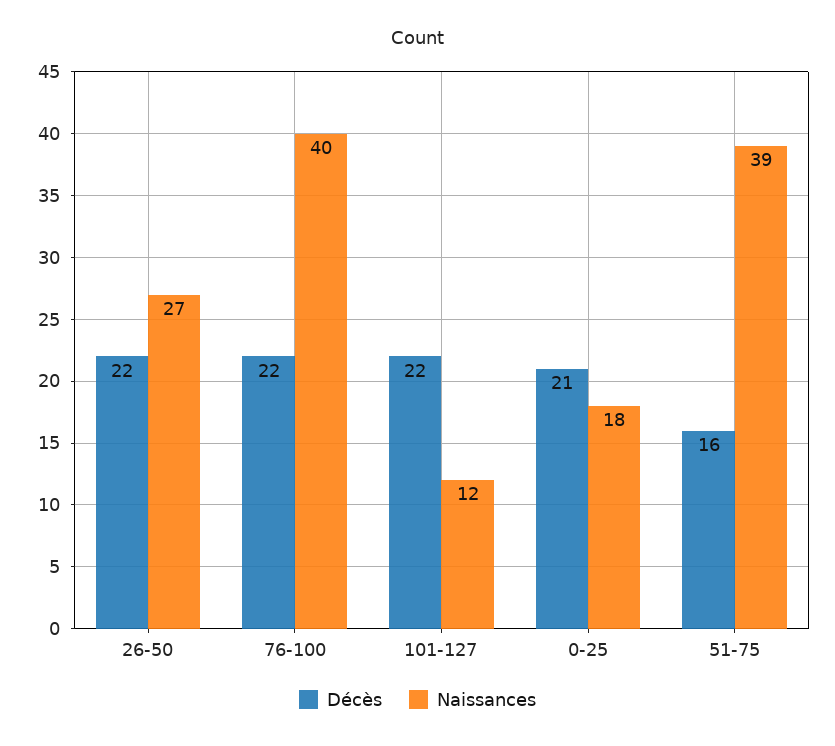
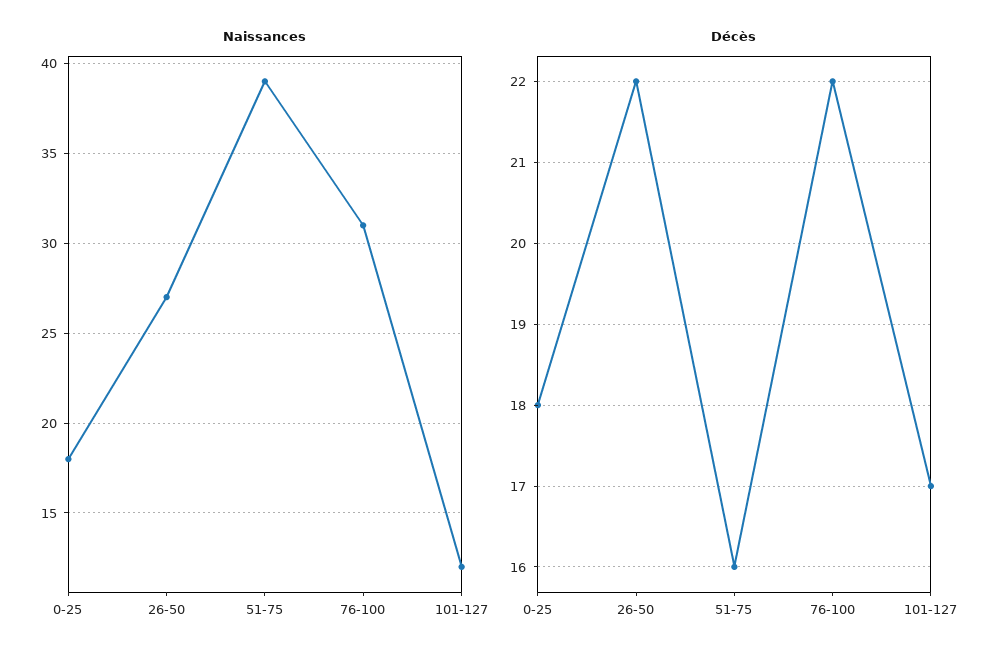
  {
    "Décès": {
      "26-50": 22,
      "76-100": 22,
-     "101-127": 22,
+     "101-127": 17,
-     "0-25": 21,
+     "0-25": 18,
      "51-75": 16
    },
    "Naissances": {
      "26-50": 27,
-     "76-100": 40,
+     "76-100": 31,
      "101-127": 12,
      "0-25": 18,
      "51-75": 39
    }
  }

